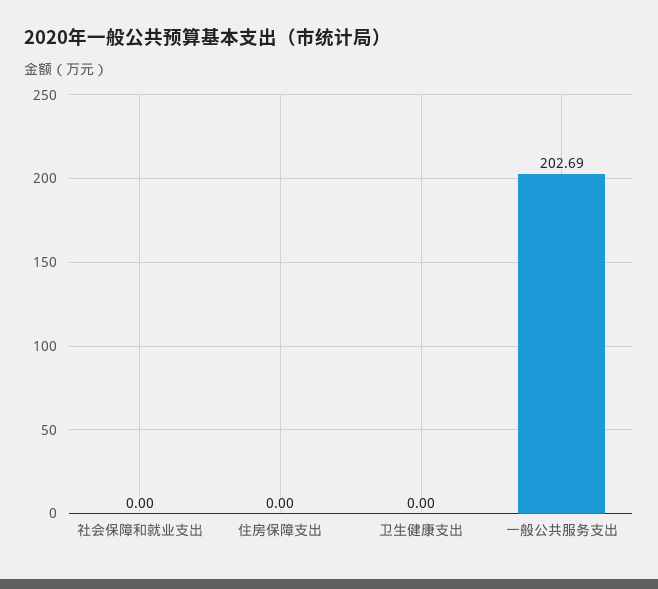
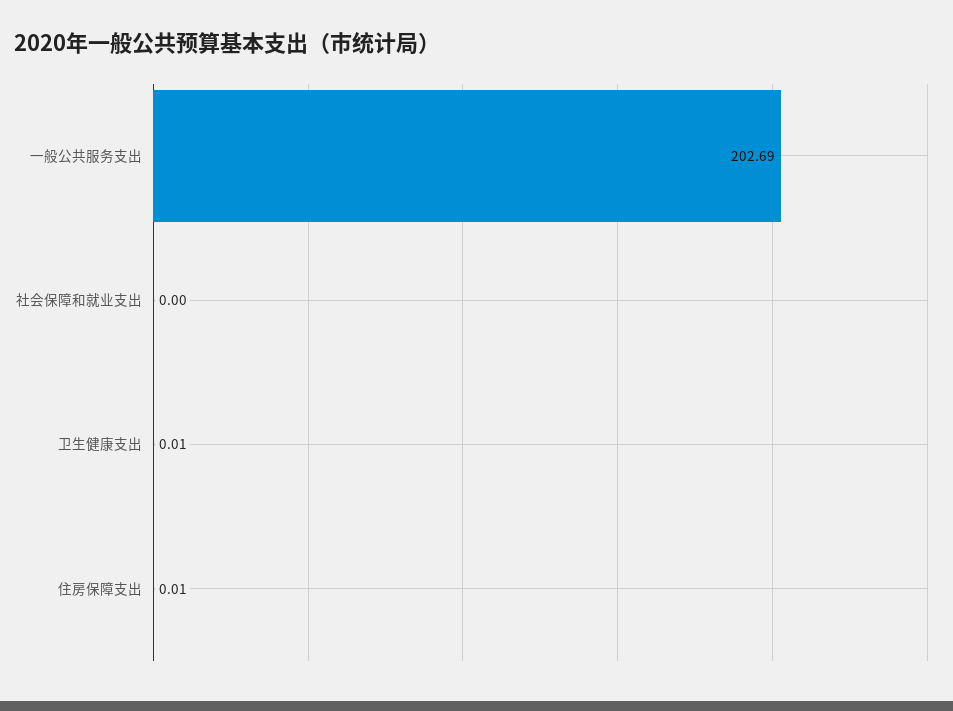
  {
    "社会保障和就业支出": 0,
-   "住房保障支出": 0,
+   "住房保障支出": 0.01,
-   "卫生健康支出": 0,
+   "卫生健康支出": 0.01,
    "一般公共服务支出": 202.69
  }

